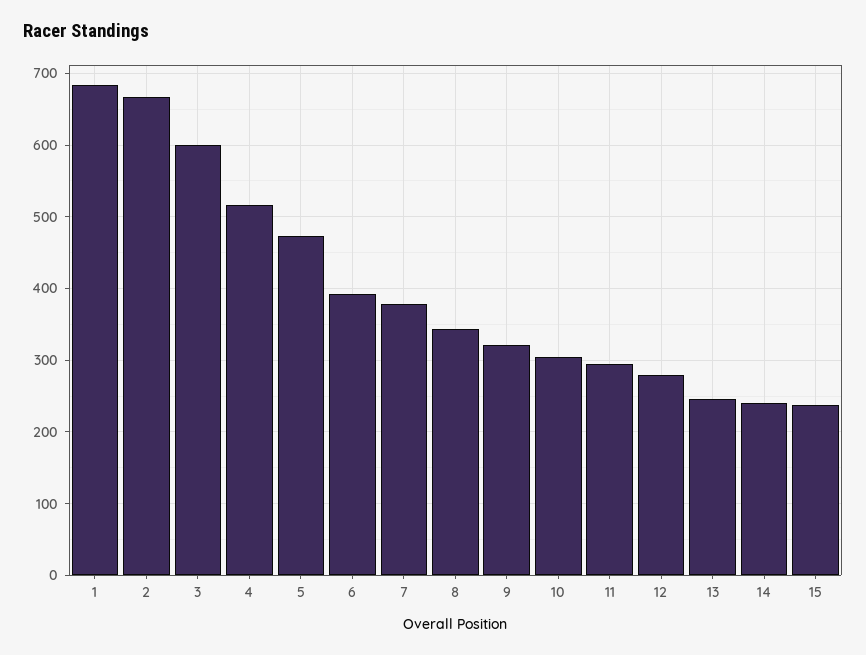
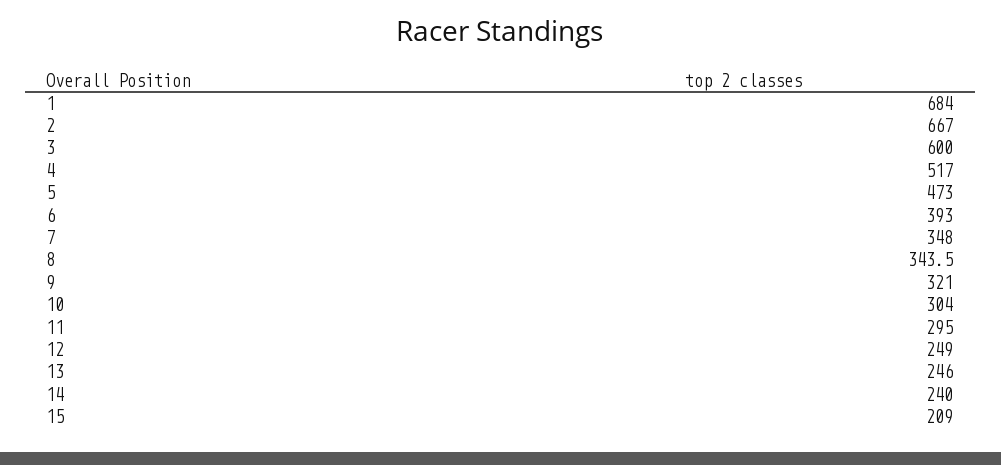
  {
    "1": 684,
    "2": 667,
    "3": 600,
    "4": 517,
    "5": 473,
    "6": 393,
-   "7": 380,
+   "7": 348,
    "8": 343.5,
    "9": 321,
    "10": 304,
    "11": 295,
-   "12": 280,
+   "12": 249,
    "13": 246,
    "14": 240,
-   "15": 240
+   "15": 209
  }

